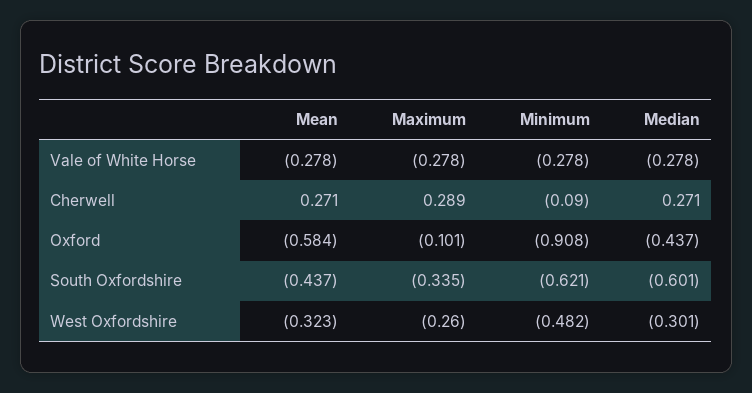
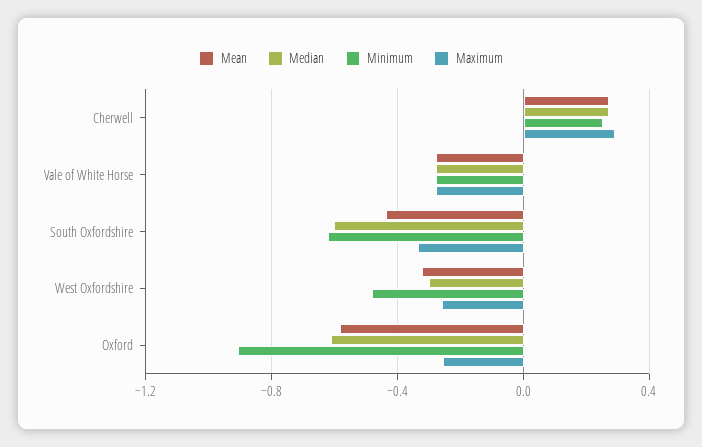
  {
    "Mean": {
      "Vale of White Horse": -0.278,
      "Cherwell": 0.271,
      "Oxford": -0.584,
      "South Oxfordshire": -0.437,
      "West Oxfordshire": -0.323
    },
    "Maximum": {
      "Vale of White Horse": -0.278,
      "Cherwell": 0.289,
-     "Oxford": -0.101,
+     "Oxford": -0.25,
      "South Oxfordshire": -0.335,
      "West Oxfordshire": -0.26
    },
    "Minimum": {
      "Vale of White Horse": -0.278,
-     "Cherwell": -0.09,
+     "Cherwell": 0.25,
      "Oxford": -0.908,
      "South Oxfordshire": -0.621,
      "West Oxfordshire": -0.482
    },
    "Median": {
      "Vale of White Horse": -0.278,
      "Cherwell": 0.271,
-     "Oxford": -0.437,
+     "Oxford": -0.6,
      "South Oxfordshire": -0.601,
      "West Oxfordshire": -0.301
    }
  }

